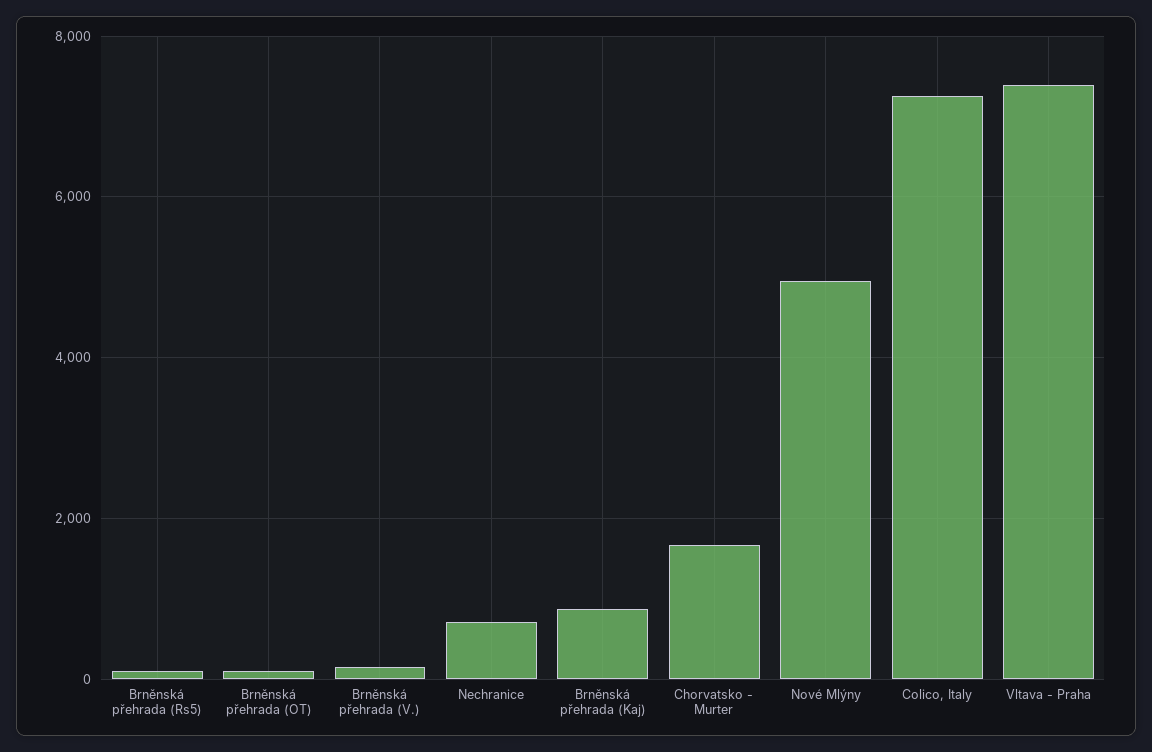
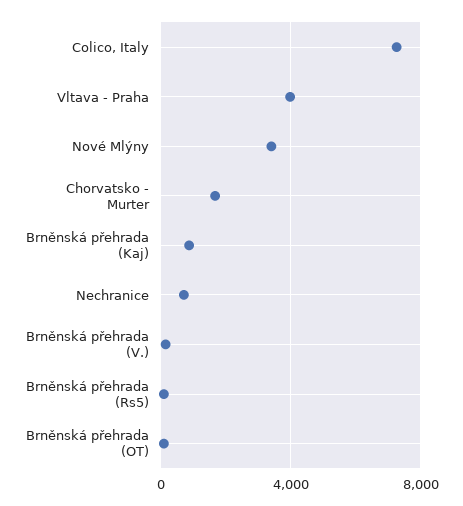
  {
    "Brněnská přehrada (Rs5)": 200,
    "Brněnská přehrada (OT)": 200,
    "Brněnská přehrada (V.)": 200,
    "Nechranice": 800,
    "Brněnská přehrada (Kaj)": 800,
    "Chorvatsko - Murter": 1600,
-   "Nové Mlýny": 5000,
+   "Nové Mlýny": 3500,
    "Colico, Italy": 7200,
-   "Vltava - Praha": 7400
+   "Vltava - Praha": 4000
  }

